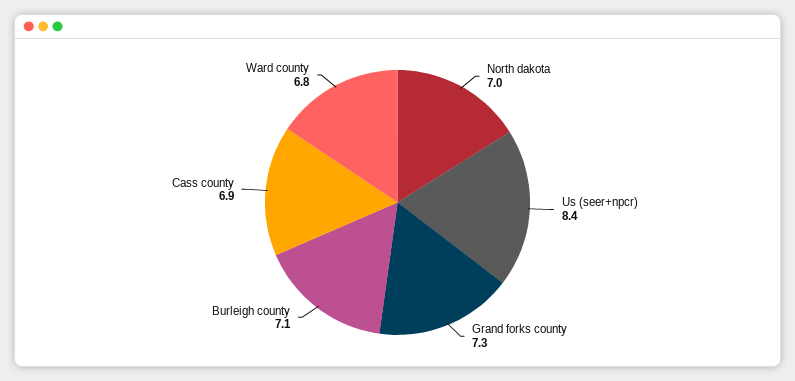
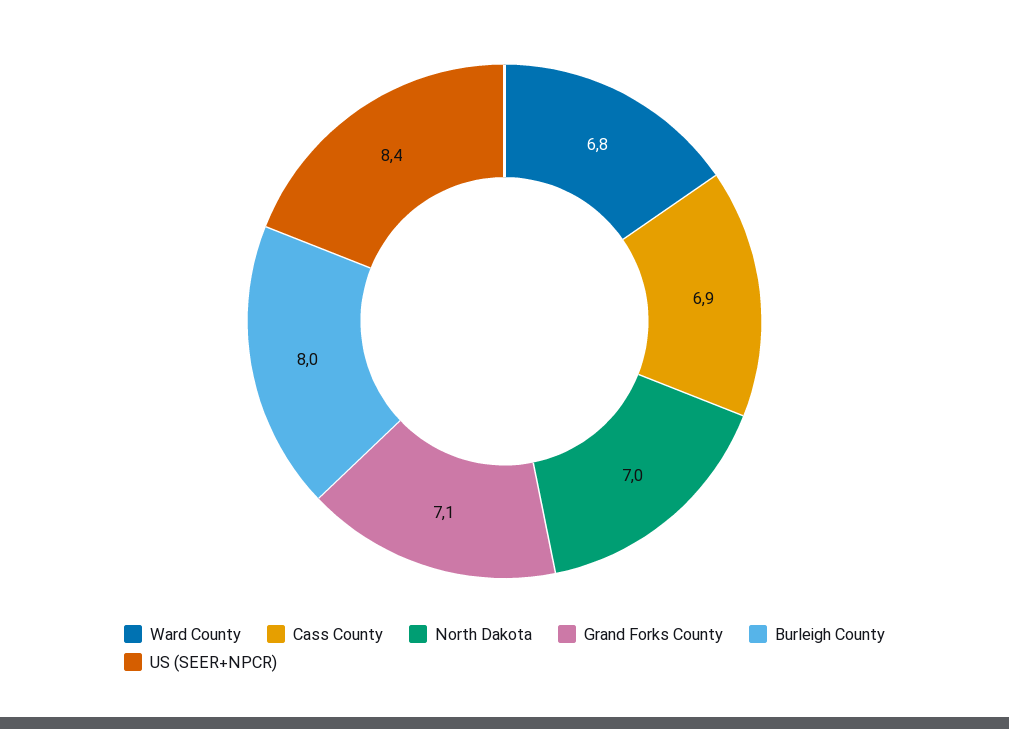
  {
    "North dakota": 7,
    "Us (seer+npcr)": 8.4,
-   "Grand forks county": 7.3,
+   "Grand forks county": 7.1,
-   "Burleigh county": 7.1,
+   "Burleigh county": 8,
    "Cass county": 6.9,
    "Ward county": 6.8
  }

